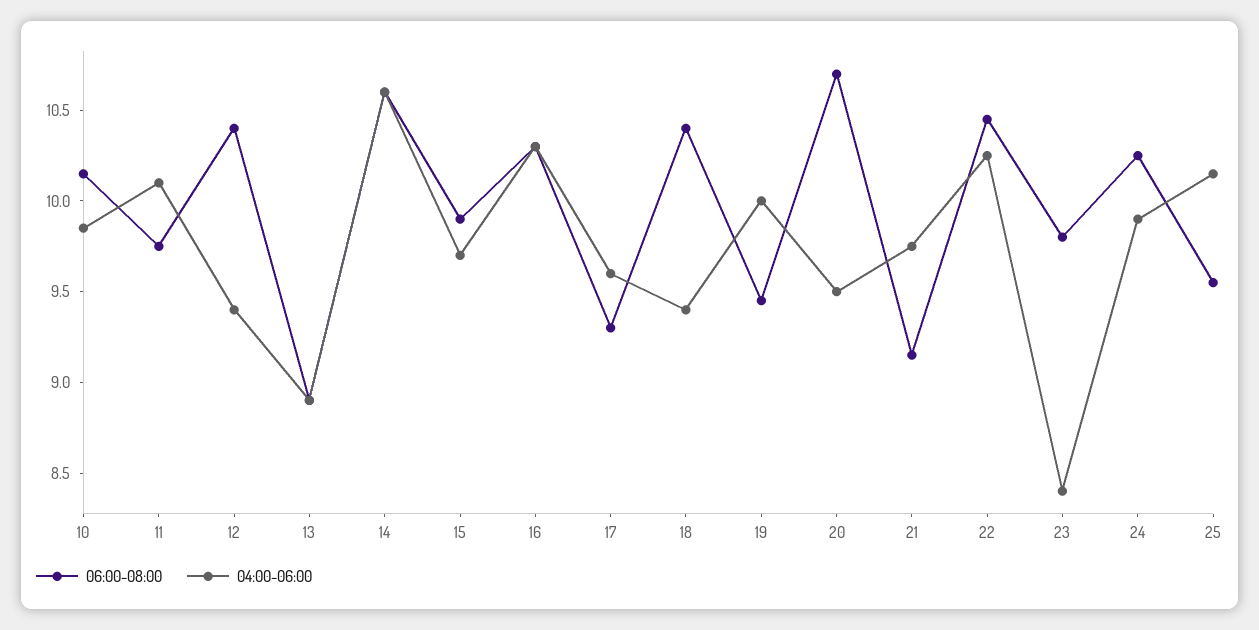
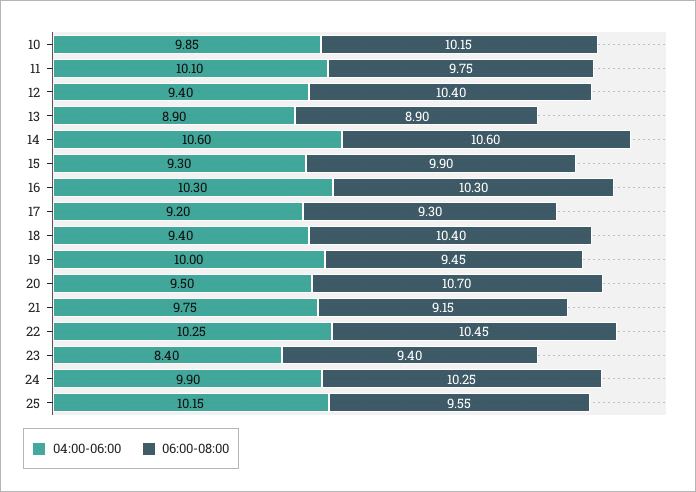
  {
    "06:00-08:00": {
      "10": 10.15,
      "11": 9.75,
      "12": 10.4,
      "13": 8.9,
      "14": 10.6,
      "15": 9.9,
      "16": 10.3,
      "17": 9.3,
      "18": 10.4,
      "19": 9.45,
      "20": 10.7,
      "21": 9.15,
      "22": 10.45,
-     "23": 9.8,
+     "23": 9.4,
      "24": 10.25,
      "25": 9.55
    },
    "04:00-06:00": {
      "10": 9.85,
      "11": 10.1,
      "12": 9.4,
      "13": 8.9,
      "14": 10.6,
-     "15": 9.7,
+     "15": 9.3,
      "16": 10.3,
-     "17": 9.6,
+     "17": 9.2,
      "18": 9.4,
      "19": 10,
      "20": 9.5,
      "21": 9.75,
      "22": 10.25,
      "23": 8.4,
      "24": 9.9,
      "25": 10.15
    }
  }

